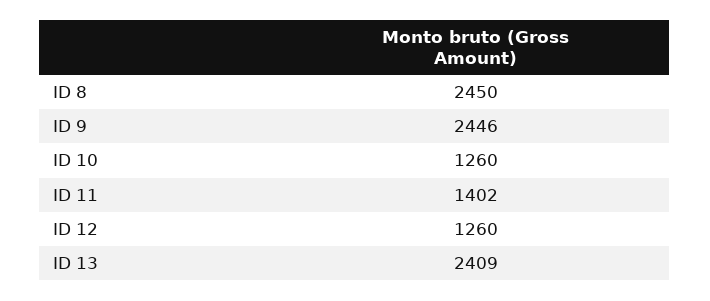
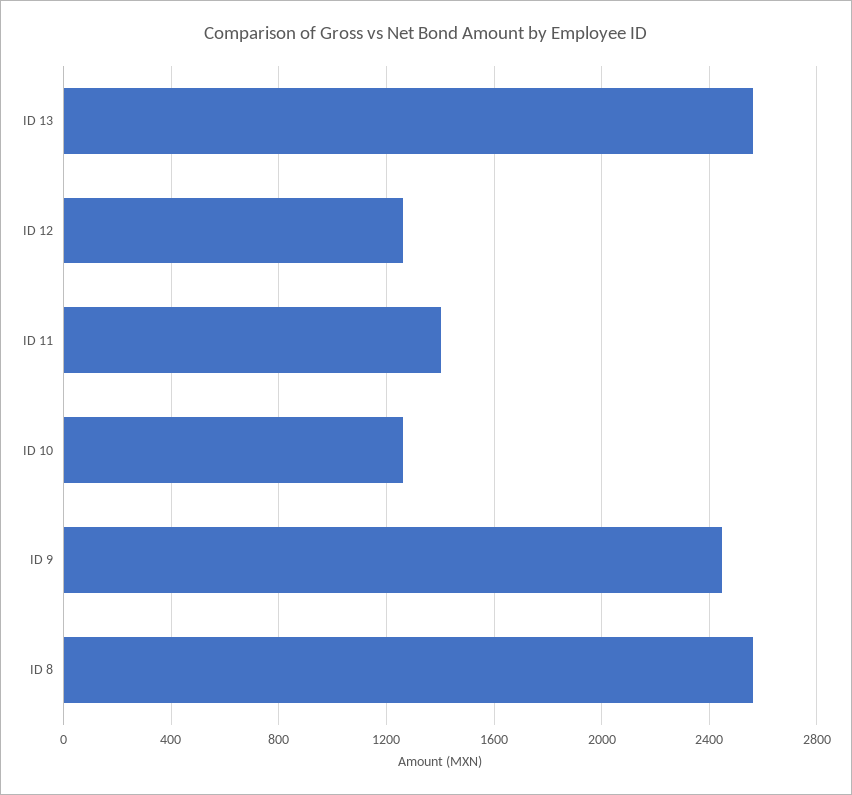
  {
-   "ID 8": 2450,
+   "ID 8": 2550,
    "ID 9": 2446,
    "ID 10": 1260,
    "ID 11": 1402,
    "ID 12": 1260,
-   "ID 13": 2409
+   "ID 13": 2550
  }

